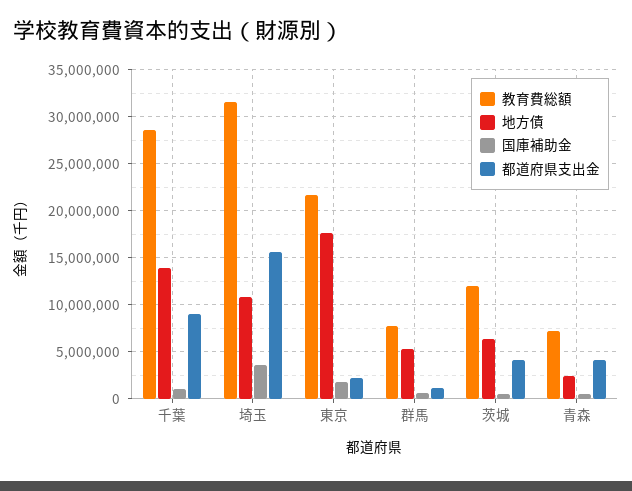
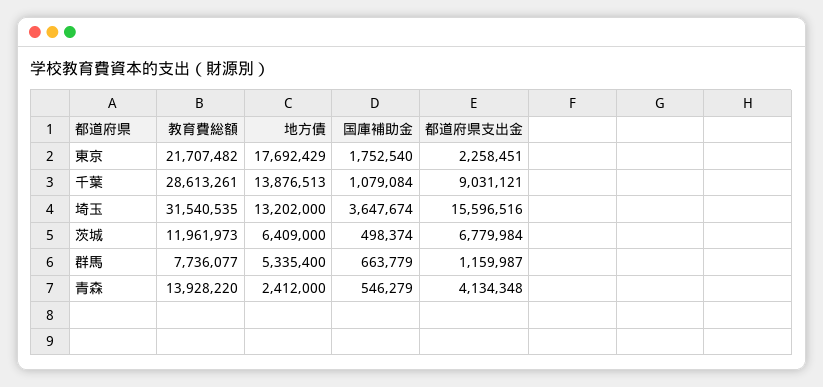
  {
    "教育費総額": {
      "千葉": 28613261,
      "埼玉": 31540535,
      "東京": 21707482,
      "群馬": 7736077,
      "茨城": 11961973,
-     "青森": 7000000
+     "青森": 13928220
    },
    "地方債": {
      "千葉": 13876513,
-     "埼玉": 11000000,
+     "埼玉": 13202000,
      "東京": 17692429,
      "群馬": 5335400,
      "茨城": 6409000,
      "青森": 2412000
    },
    "国庫補助金": {
      "千葉": 1079084,
      "埼玉": 3647674,
      "東京": 1752540,
      "群馬": 663779,
      "茨城": 498374,
      "青森": 546279
    },
    "都道府県支出金": {
      "千葉": 9031121,
      "埼玉": 15596516,
      "東京": 2258451,
      "群馬": 1159987,
-     "茨城": 4000000,
+     "茨城": 6779984,
      "青森": 4134348
    }
  }

